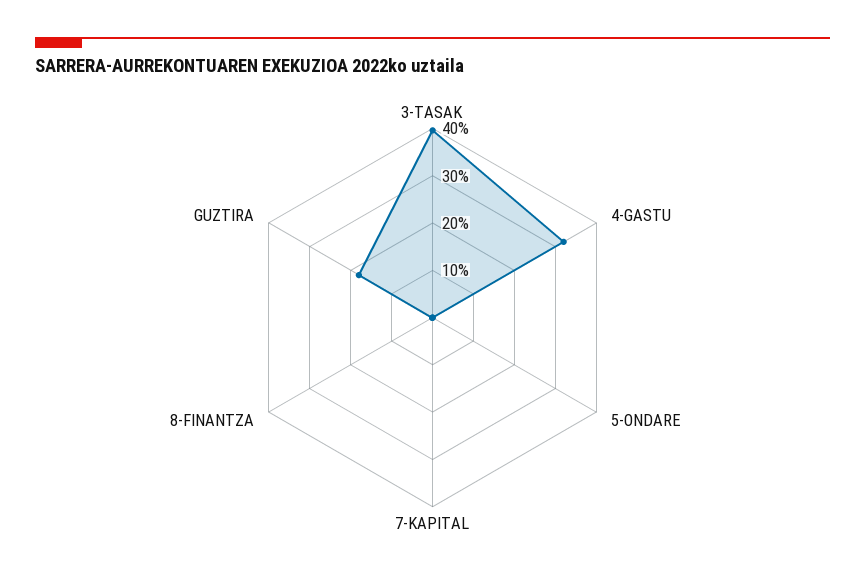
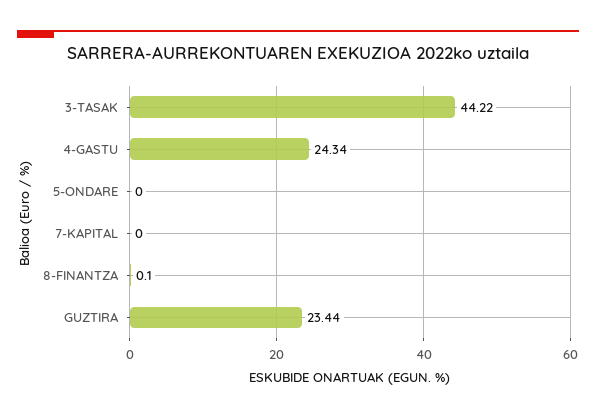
  {
-   "3-TASAK": 40,
+   "3-TASAK": 44.22,
-   "4-GASTU": 32,
+   "4-GASTU": 24.34,
    "5-ONDARE": 0,
    "7-KAPITAL": 0,
    "8-FINANTZA": 0.1,
-   "GUZTIRA": 18
+   "GUZTIRA": 23.44
  }

